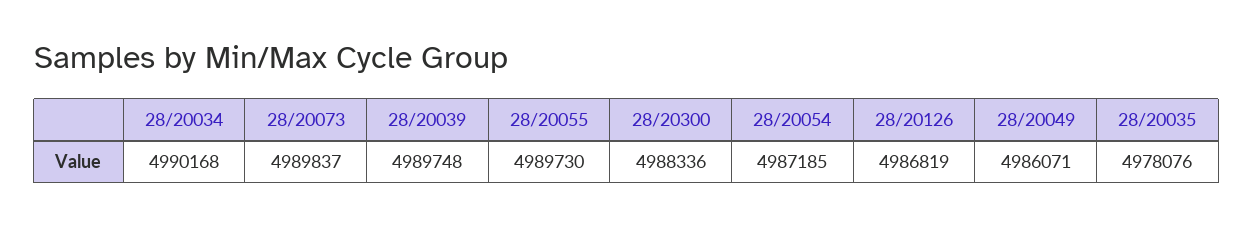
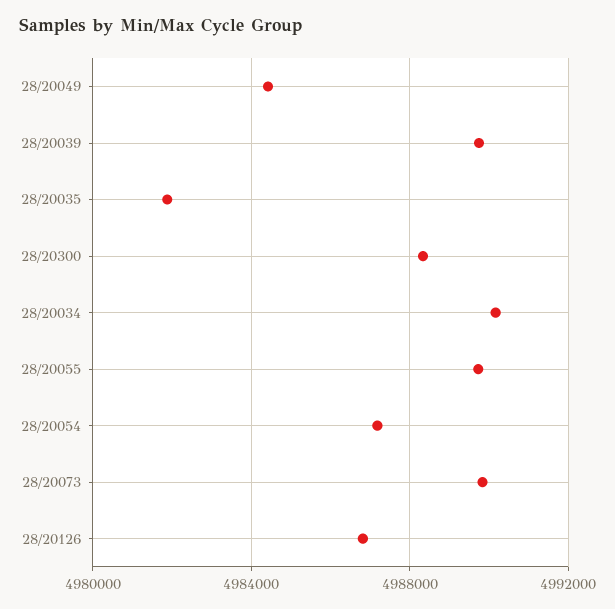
  {
    "28/20034": 4990168,
    "28/20073": 4989837,
    "28/20039": 4989748,
    "28/20055": 4989730,
    "28/20300": 4988336,
    "28/20054": 4987185,
    "28/20126": 4986819,
-   "28/20049": 4986071,
+   "28/20049": 4984500,
-   "28/20035": 4978076
+   "28/20035": 4982000
  }

